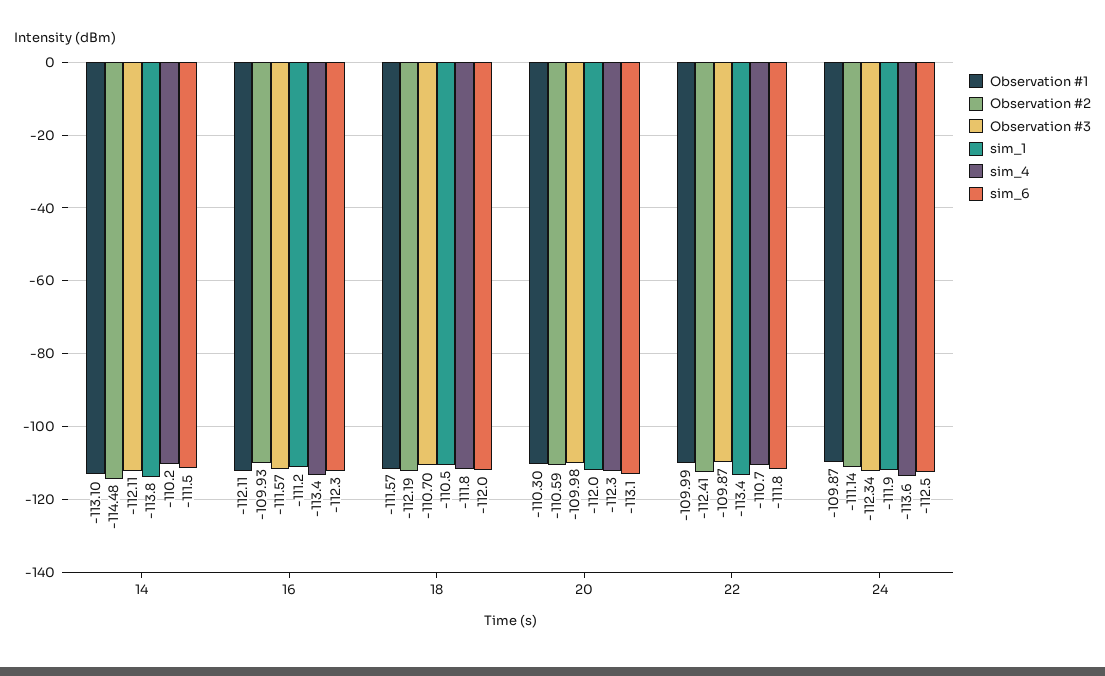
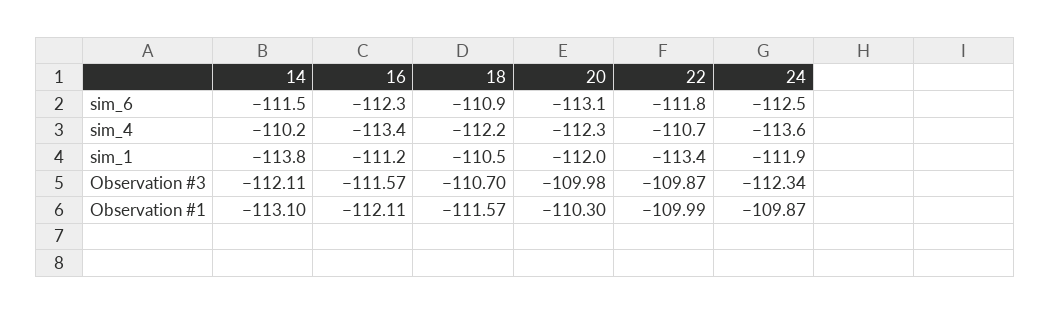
  {
    "Observation #1": {
      "14": -113.1,
      "16": -112.11,
      "18": -111.57,
      "20": -110.3,
      "22": -109.99,
      "24": -109.87
    },
-   "Observation #2": {
-     "14": -114.48,
-     "16": -109.93,
-     "18": -112.19,
-     "20": -110.59,
-     "22": -112.41,
-     "24": -111.14
-   },
    "Observation #3": {
      "14": -112.11,
      "16": -111.57,
      "18": -110.7,
      "20": -109.98,
      "22": -109.87,
      "24": -112.34
    },
    "sim_1": {
      "14": -113.8,
      "16": -111.2,
      "18": -110.5,
      "20": -112,
      "22": -113.4,
      "24": -111.9
    },
    "sim_4": {
      "14": -110.2,
      "16": -113.4,
-     "18": -111.8,
+     "18": -112.2,
      "20": -112.3,
      "22": -110.7,
      "24": -113.6
    },
    "sim_6": {
      "14": -111.5,
      "16": -112.3,
-     "18": -112,
+     "18": -110.9,
      "20": -113.1,
      "22": -111.8,
      "24": -112.5
    }
  }

